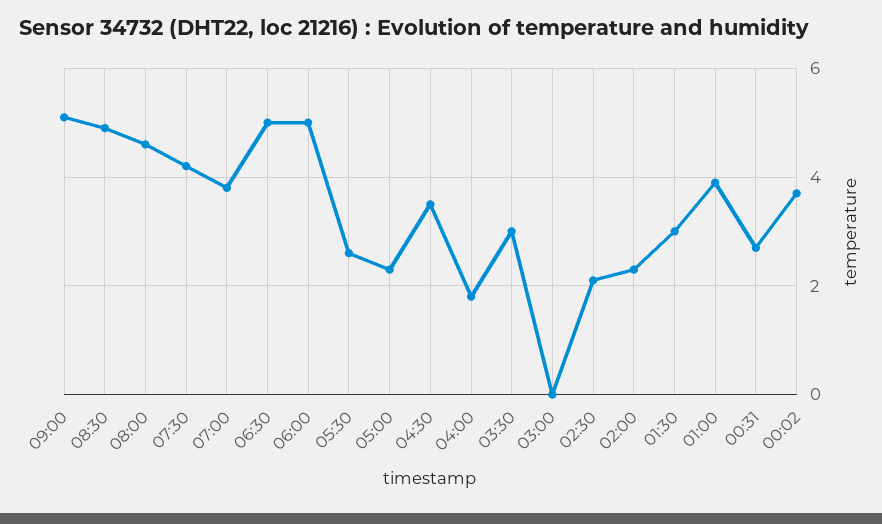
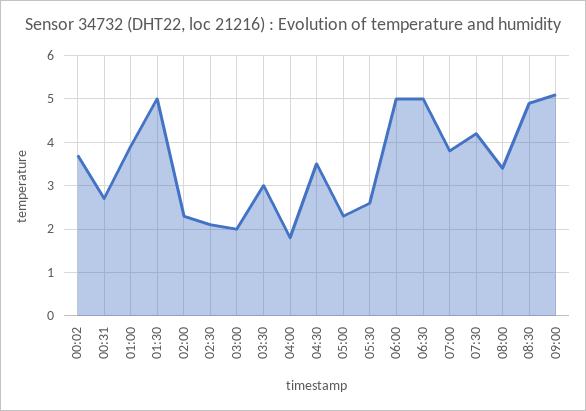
  {
    "09:00": 5,
    "08:30": 5,
-   "08:00": 4.5,
+   "08:00": 3.5,
    "07:30": 4,
    "07:00": 4,
    "06:30": 5,
    "06:00": 5,
    "05:30": 2.5,
    "05:00": 2.5,
    "04:30": 3.5,
    "04:00": 2,
    "03:30": 3,
-   "03:00": 0,
+   "03:00": 2,
    "02:30": 2,
    "02:00": 2.5,
-   "01:30": 3,
+   "01:30": 5,
    "01:00": 4,
    "00:31": 2.5,
    "00:02": 3.5
  }

